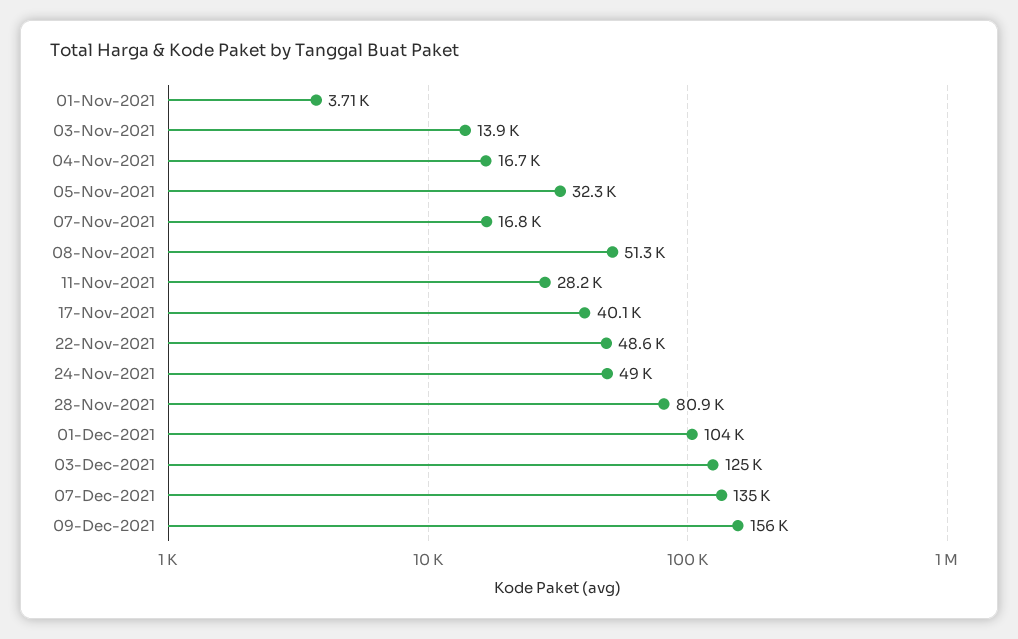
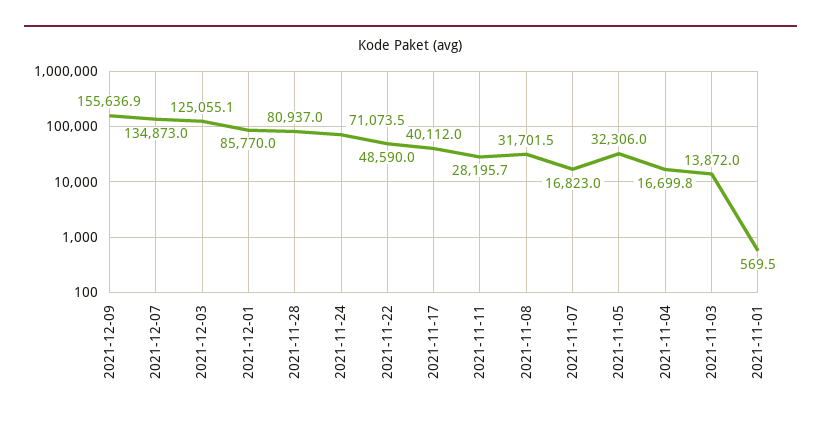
  {
-   "01-Nov-2021": 3710,
+   "01-Nov-2021": 569.5,
    "03-Nov-2021": 13872,
    "04-Nov-2021": 16699.8,
    "05-Nov-2021": 32306,
    "07-Nov-2021": 16823,
-   "08-Nov-2021": 51300,
+   "08-Nov-2021": 31701.5,
    "11-Nov-2021": 28195.7,
    "17-Nov-2021": 40112,
    "22-Nov-2021": 48590,
-   "24-Nov-2021": 49000,
+   "24-Nov-2021": 71073.5,
    "28-Nov-2021": 80937,
-   "01-Dec-2021": 104000,
+   "01-Dec-2021": 85770,
    "03-Dec-2021": 125055.1,
    "07-Dec-2021": 134873,
    "09-Dec-2021": 155636.9
  }

